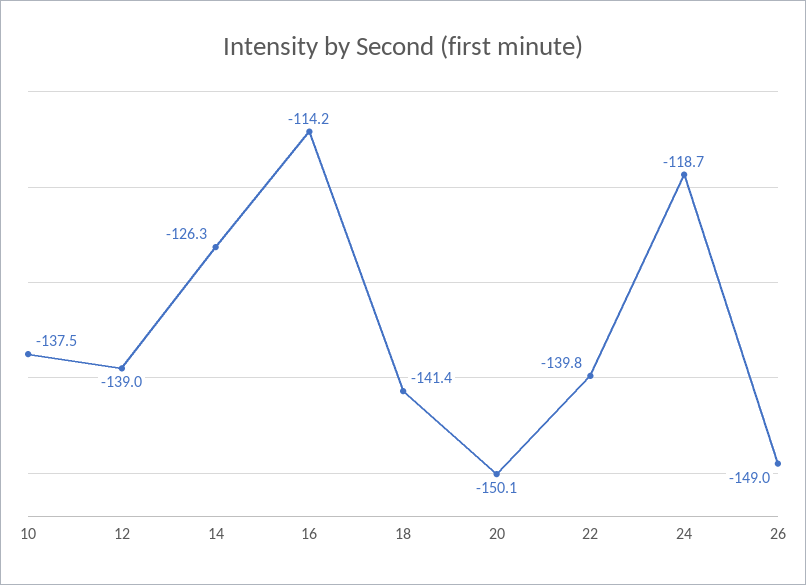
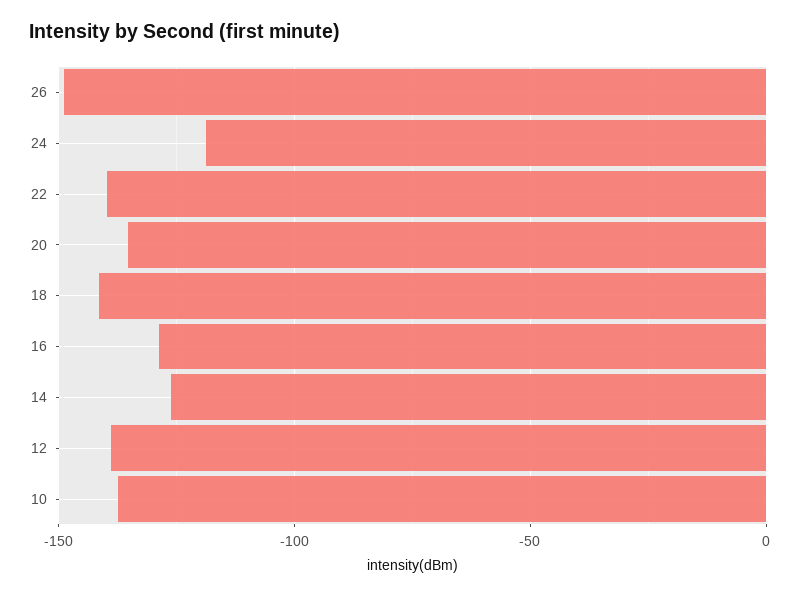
  {
    "10": -137.5,
    "12": -139,
    "14": -126.3,
-   "16": -114.2,
+   "16": -130,
    "18": -141.4,
-   "20": -150.1,
+   "20": -135,
    "22": -139.8,
    "24": -118.7,
    "26": -149
  }

